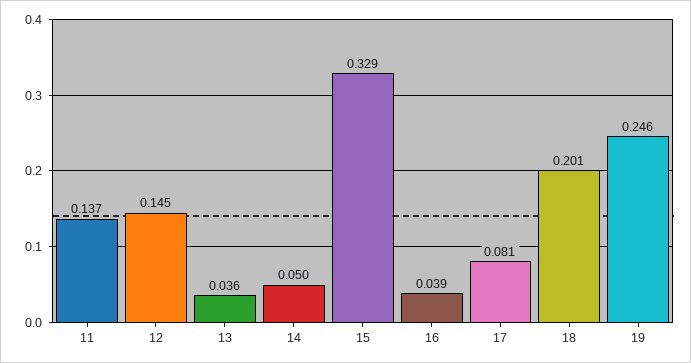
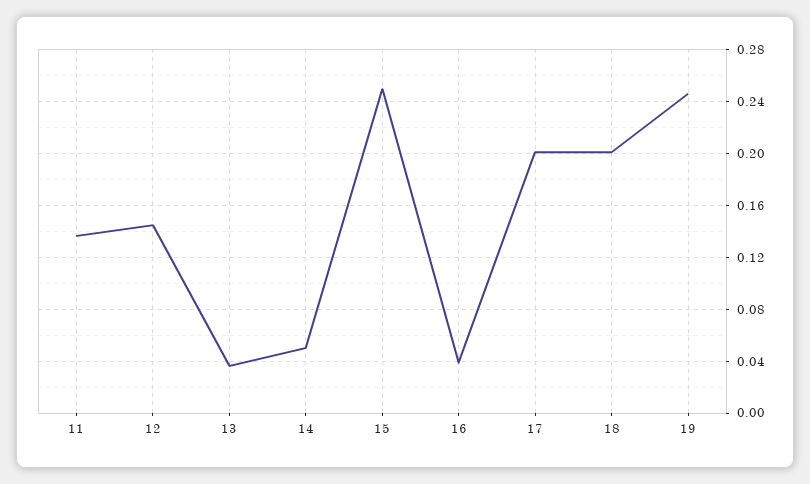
  {
    "11": 0.137,
    "12": 0.145,
    "13": 0.036,
    "14": 0.05,
-   "15": 0.329,
+   "15": 0.25,
    "16": 0.039,
-   "17": 0.081,
+   "17": 0.2,
    "18": 0.201,
    "19": 0.246
  }

